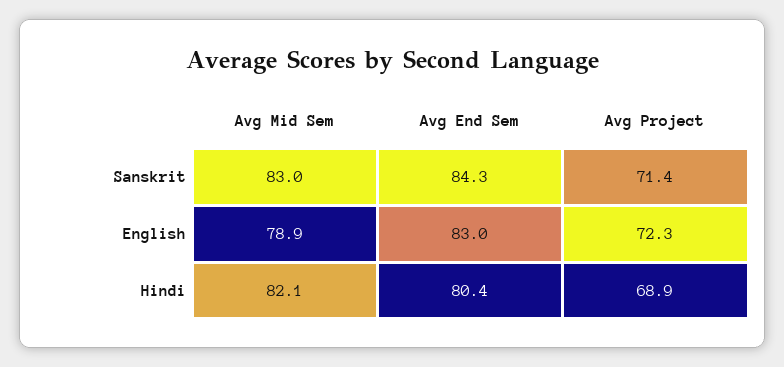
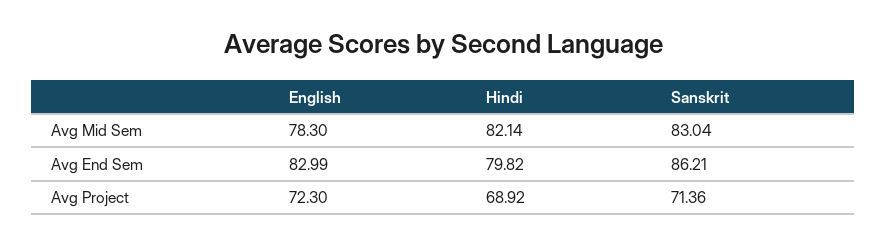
  {
    "Avg Mid Sem": {
      "Sanskrit": 83.04,
-     "English": 78.9,
+     "English": 78.3,
      "Hindi": 82.14
    },
    "Avg End Sem": {
-     "Sanskrit": 84.3,
+     "Sanskrit": 86.21,
      "English": 82.99,
-     "Hindi": 80.4
+     "Hindi": 79.82
    },
    "Avg Project": {
      "Sanskrit": 71.36,
      "English": 72.3,
      "Hindi": 68.92
    }
  }

